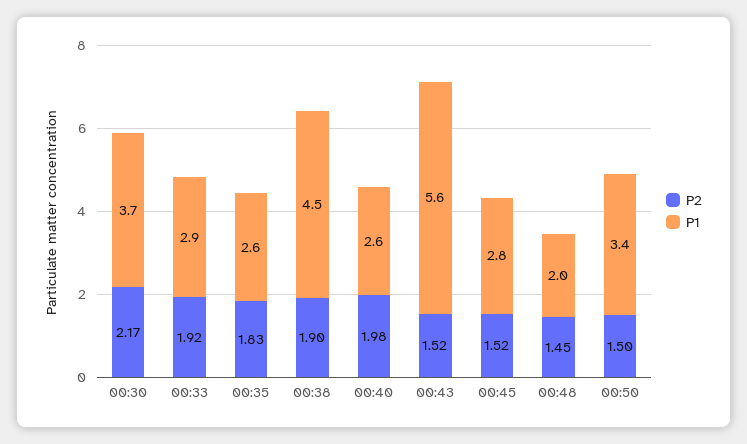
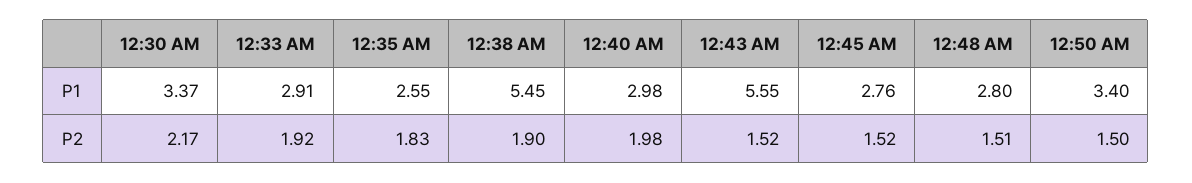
  {
    "P2": {
      "00:30": 2.17,
      "00:33": 1.92,
      "00:35": 1.83,
      "00:38": 1.9,
      "00:40": 1.98,
      "00:43": 1.52,
      "00:45": 1.52,
-     "00:48": 1.45,
+     "00:48": 1.51,
      "00:50": 1.5
    },
    "P1": {
-     "00:30": 3.7,
+     "00:30": 3.37,
      "00:33": 2.91,
      "00:35": 2.55,
-     "00:38": 4.5,
+     "00:38": 5.45,
-     "00:40": 2.6,
+     "00:40": 2.98,
      "00:43": 5.55,
      "00:45": 2.76,
-     "00:48": 2,
+     "00:48": 2.8,
      "00:50": 3.4
    }
  }

